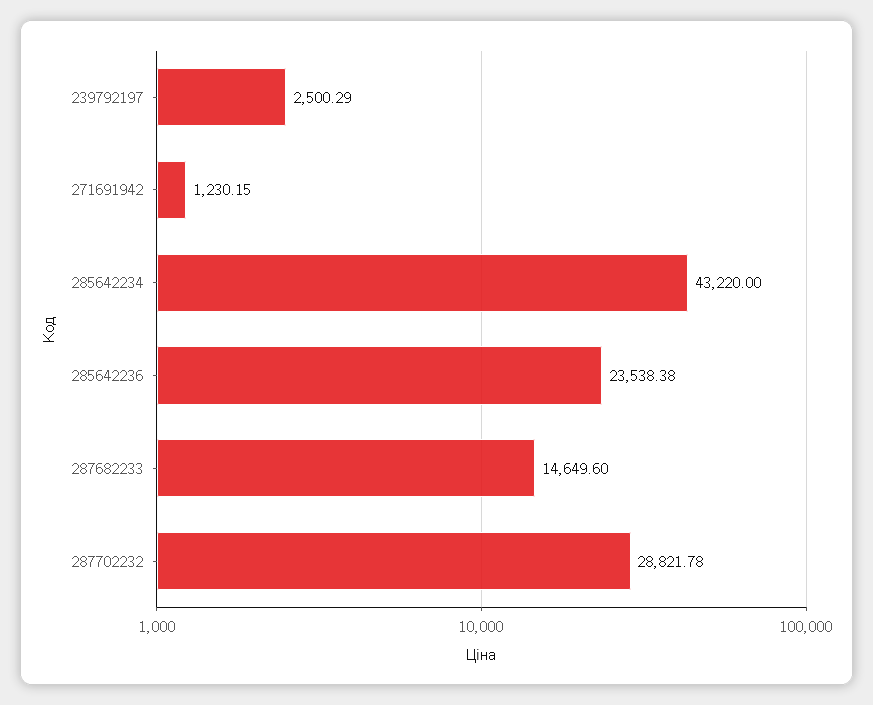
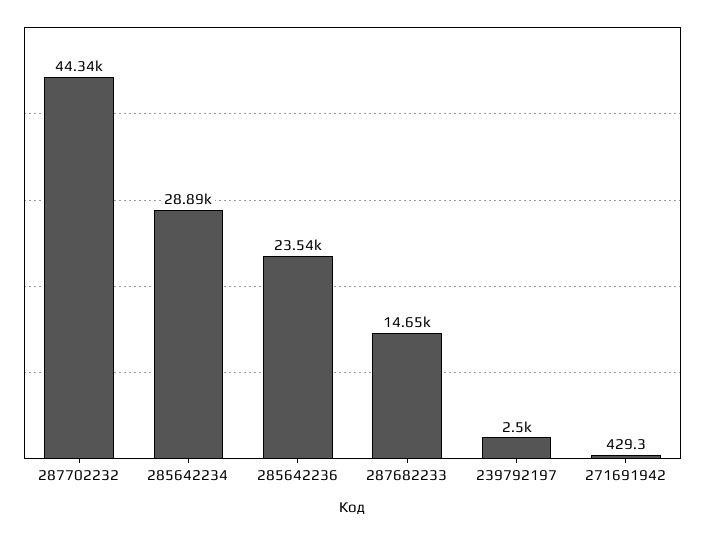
  {
    "239792197": 2500.29,
-   "271691942": 1230.15,
+   "271691942": 429.3,
-   "285642234": 43220,
+   "285642234": 28890,
    "285642236": 23538.38,
    "287682233": 14649.6,
-   "287702232": 28821.78
+   "287702232": 44340
  }

